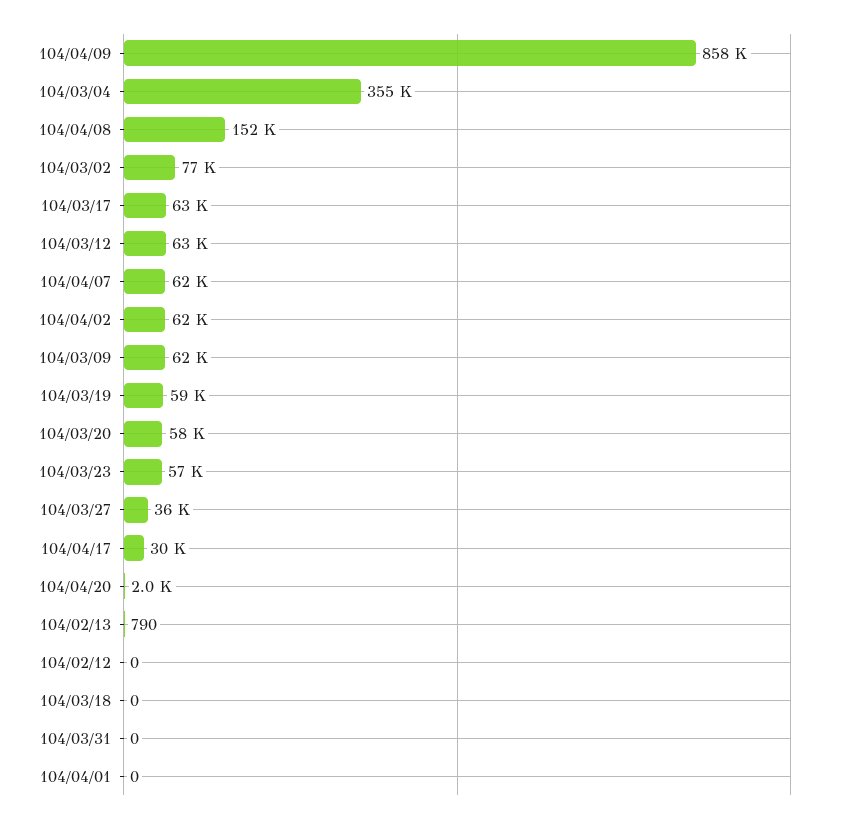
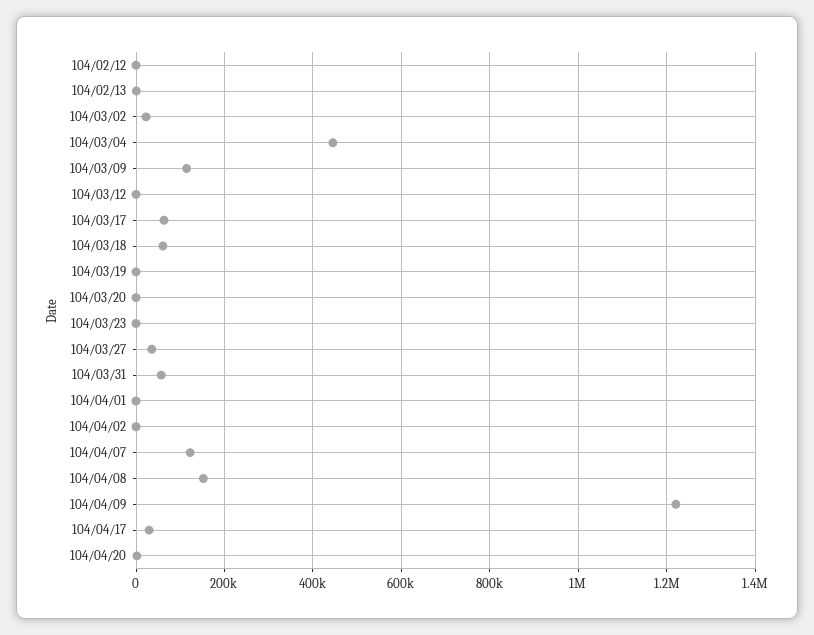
  {
-   "104/04/09": 858000,
+   "104/04/09": 1220000,
-   "104/03/04": 355000,
+   "104/03/04": 440000,
    "104/04/08": 152000,
-   "104/03/02": 77000,
+   "104/03/02": 20000,
    "104/03/17": 63000,
-   "104/03/12": 63000,
+   "104/03/12": 0,
-   "104/04/07": 62000,
+   "104/04/07": 120000,
-   "104/04/02": 62000,
+   "104/04/02": 0,
-   "104/03/09": 62000,
+   "104/03/09": 120000,
-   "104/03/19": 59000,
+   "104/03/19": 0,
-   "104/03/20": 58000,
+   "104/03/20": 0,
-   "104/03/23": 57000,
+   "104/03/23": 0,
    "104/03/27": 36000,
    "104/04/17": 30000,
    "104/04/20": 2000,
    "104/02/13": 790,
    "104/02/12": 0,
-   "104/03/18": 0,
+   "104/03/18": 60000,
-   "104/03/31": 0,
+   "104/03/31": 60000,
    "104/04/01": 0
  }

